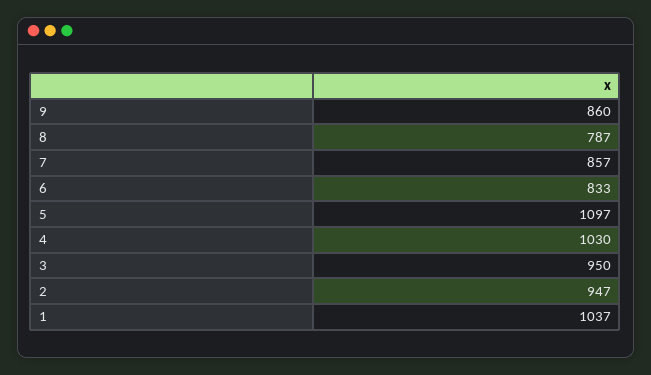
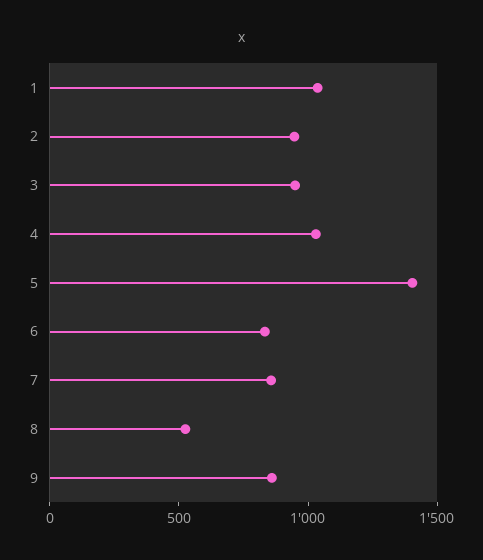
  {
    "9": 860,
-   "8": 787,
+   "8": 500,
    "7": 857,
    "6": 833,
-   "5": 1097,
+   "5": 1400,
    "4": 1030,
    "3": 950,
    "2": 947,
    "1": 1037
  }

